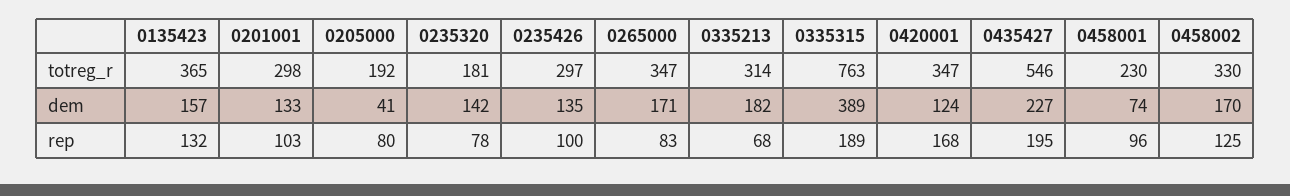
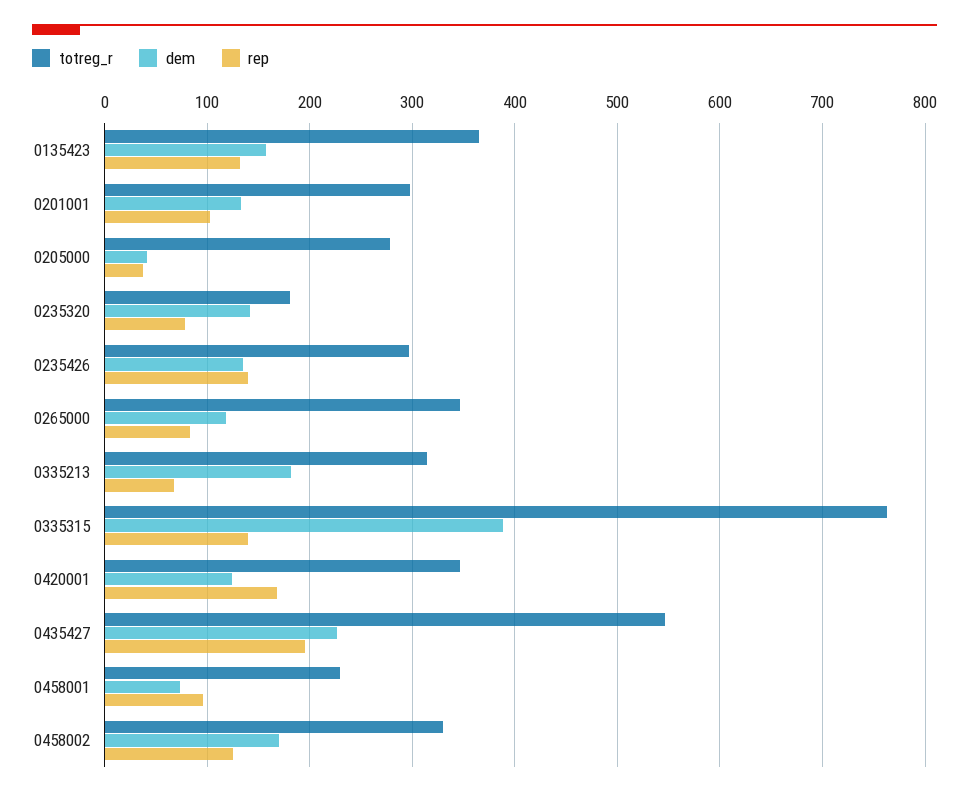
  {
    "totreg_r": {
      "0135423": 365,
      "0201001": 298,
-     "0205000": 192,
+     "0205000": 280,
      "0235320": 181,
      "0235426": 297,
      "0265000": 347,
      "0335213": 314,
      "0335315": 763,
      "0420001": 347,
      "0435427": 546,
      "0458001": 230,
      "0458002": 330
    },
    "dem": {
      "0135423": 157,
      "0201001": 133,
      "0205000": 41,
      "0235320": 142,
      "0235426": 135,
-     "0265000": 171,
+     "0265000": 120,
      "0335213": 182,
      "0335315": 389,
      "0420001": 124,
      "0435427": 227,
      "0458001": 74,
      "0458002": 170
    },
    "rep": {
      "0135423": 132,
      "0201001": 103,
-     "0205000": 80,
+     "0205000": 40,
      "0235320": 78,
-     "0235426": 100,
+     "0235426": 140,
      "0265000": 83,
      "0335213": 68,
-     "0335315": 189,
+     "0335315": 140,
      "0420001": 168,
      "0435427": 195,
      "0458001": 96,
      "0458002": 125
    }
  }

